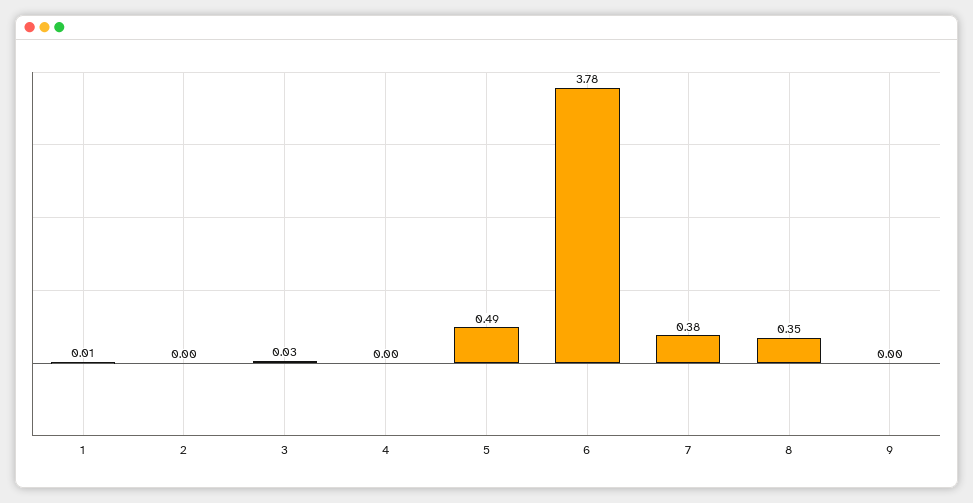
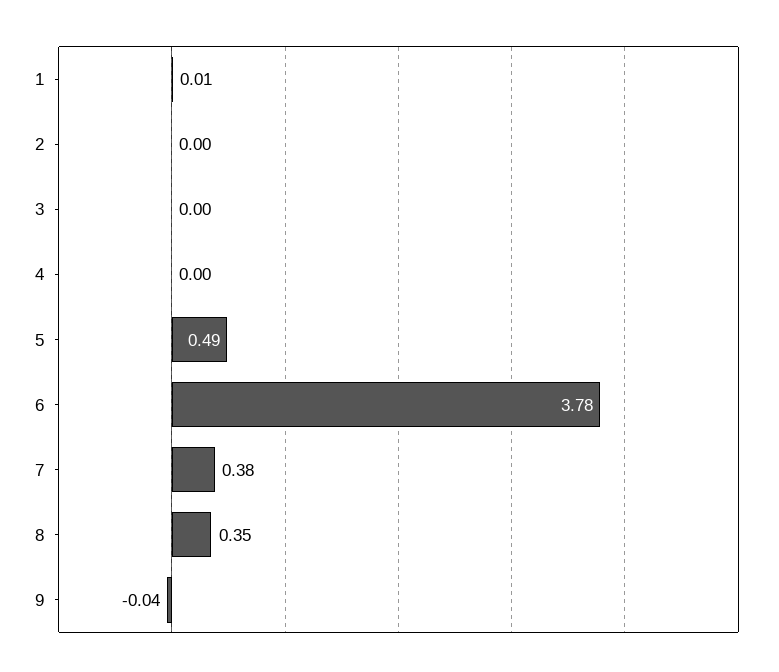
  {
    "1": 0.01,
    "2": 0,
-   "3": 0.03,
+   "3": 0,
    "4": 0,
    "5": 0.49,
    "6": 3.78,
    "7": 0.38,
    "8": 0.35,
-   "9": 0
+   "9": -0.04
  }

